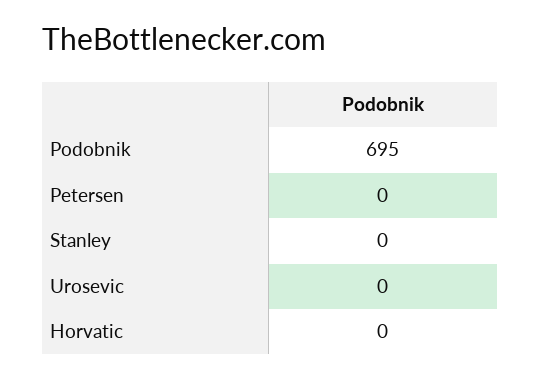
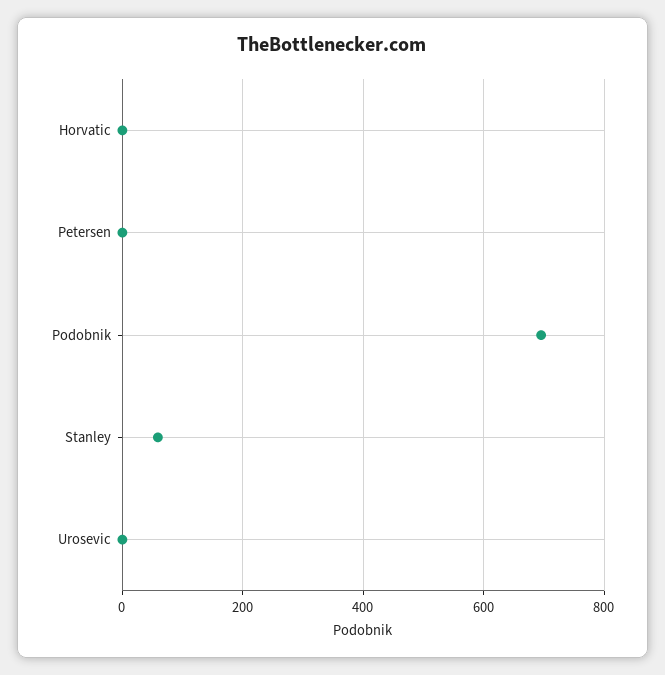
  {
    "Podobnik": 695,
    "Petersen": 0,
-   "Stanley": 0,
+   "Stanley": 60,
    "Urosevic": 0,
    "Horvatic": 0
  }

